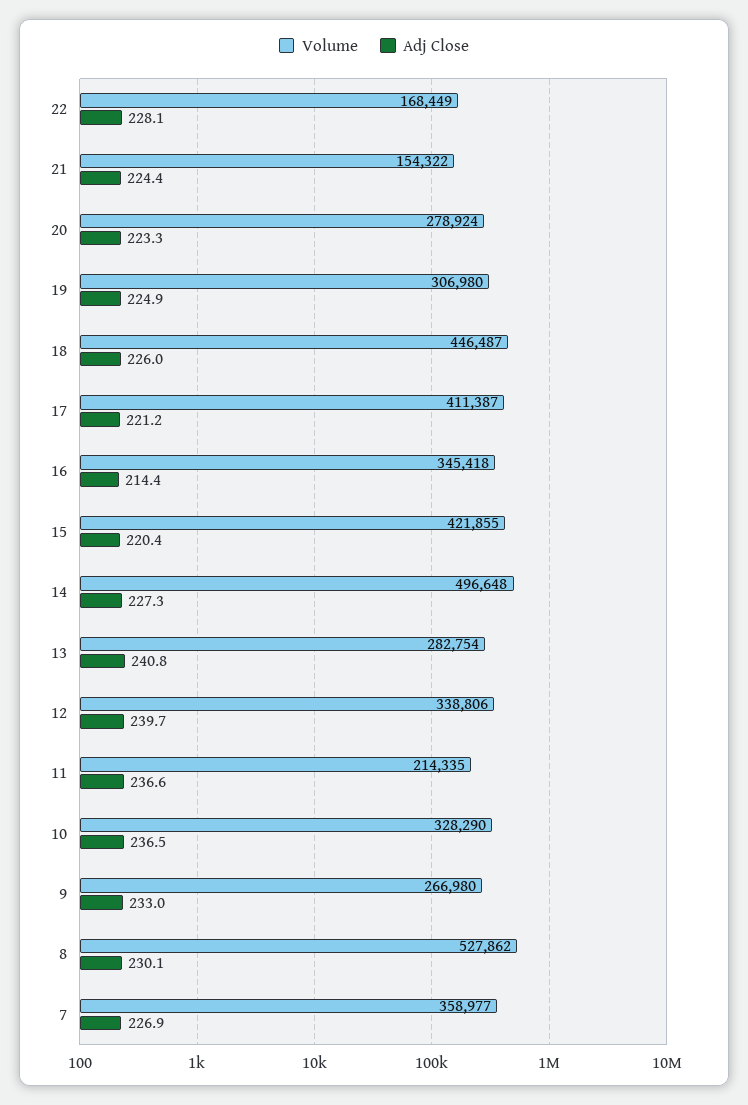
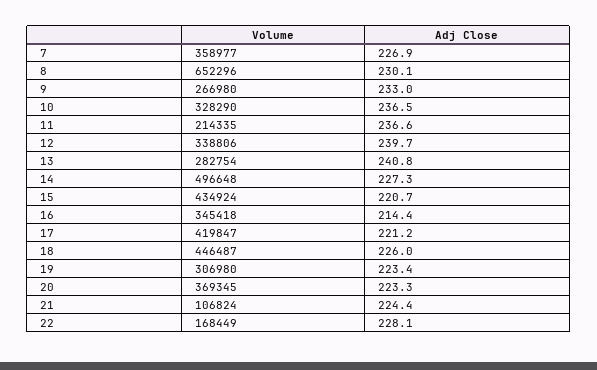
  {
    "Volume": {
      "22": 168449,
-     "21": 154322,
+     "21": 106824,
-     "20": 278924,
+     "20": 369345,
      "19": 306980,
      "18": 446487,
-     "17": 411387,
+     "17": 419847,
      "16": 345418,
-     "15": 421855,
+     "15": 434924,
      "14": 496648,
      "13": 282754,
      "12": 338806,
      "11": 214335,
      "10": 328290,
      "9": 266980,
-     "8": 527862,
+     "8": 652296,
      "7": 358977
    },
    "Adj Close": {
      "22": 228.1,
      "21": 224.4,
      "20": 223.3,
-     "19": 224.9,
+     "19": 223.4,
      "18": 226,
      "17": 221.2,
      "16": 214.4,
-     "15": 220.4,
+     "15": 220.7,
      "14": 227.3,
      "13": 240.8,
      "12": 239.7,
      "11": 236.6,
      "10": 236.5,
      "9": 233,
      "8": 230.1,
      "7": 226.9
    }
  }

